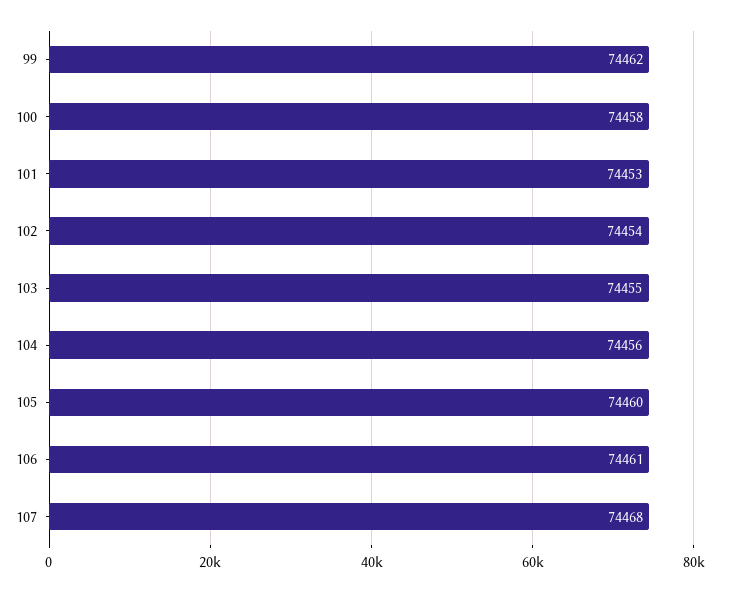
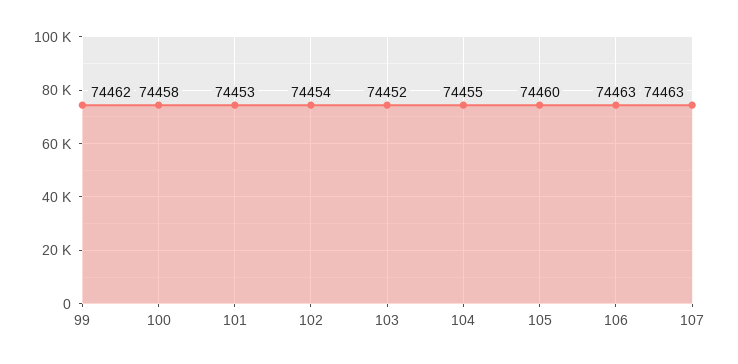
  {
    "99": 74462,
    "100": 74458,
    "101": 74453,
    "102": 74454,
-   "103": 74455,
+   "103": 74452,
-   "104": 74456,
+   "104": 74455,
    "105": 74460,
-   "106": 74461,
+   "106": 74463,
-   "107": 74468
+   "107": 74463
  }

